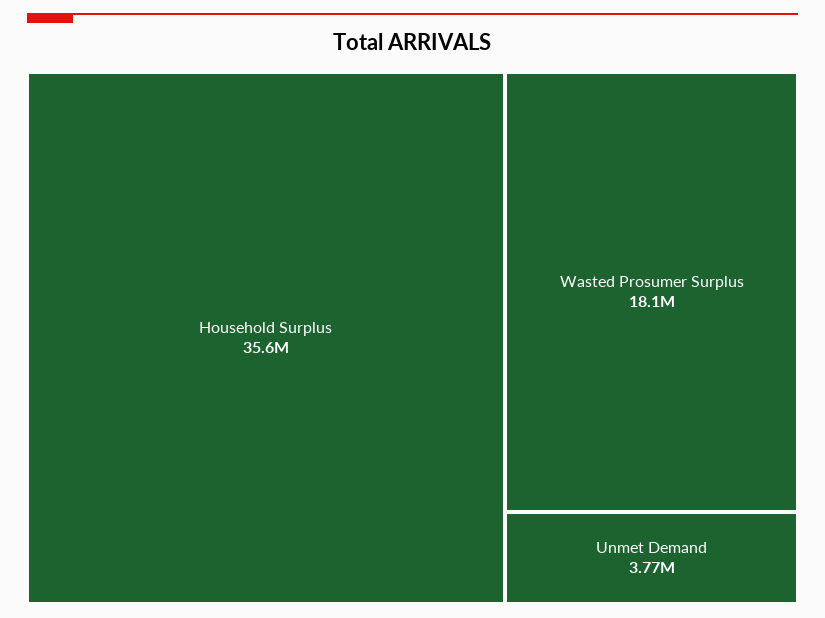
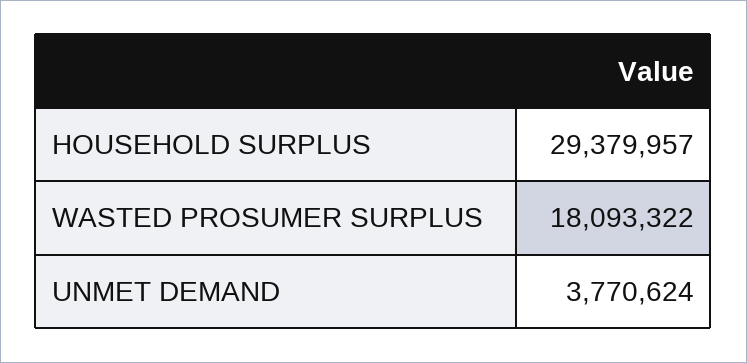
  {
-   "Household Surplus": 35600000,
+   "Household Surplus": 29379957,
    "Wasted Prosumer Surplus": 18093322,
    "Unmet Demand": 3770624
  }

